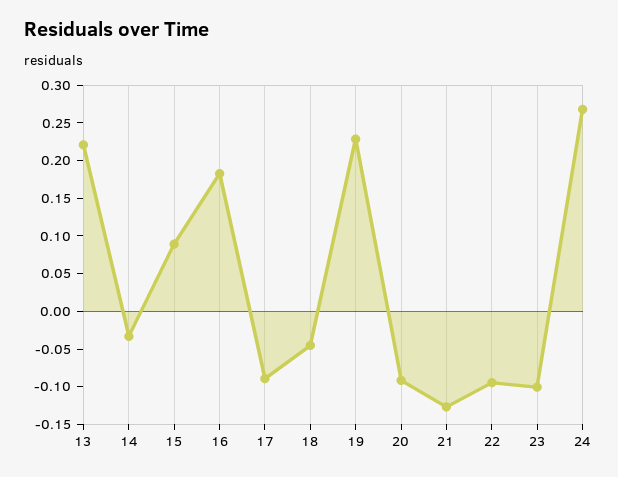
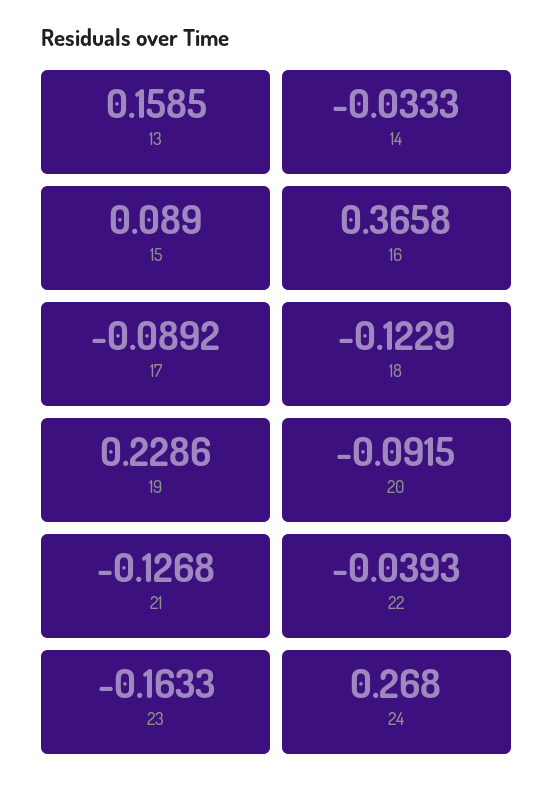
  {
-   "13": 0.225,
+   "13": 0.1585,
    "14": -0.0333,
    "15": 0.089,
-   "16": 0.175,
+   "16": 0.3658,
    "17": -0.0892,
-   "18": -0.05,
+   "18": -0.1229,
    "19": 0.2286,
    "20": -0.0915,
    "21": -0.1268,
-   "22": -0.1,
+   "22": -0.0393,
-   "23": -0.1,
+   "23": -0.1633,
    "24": 0.268
  }

